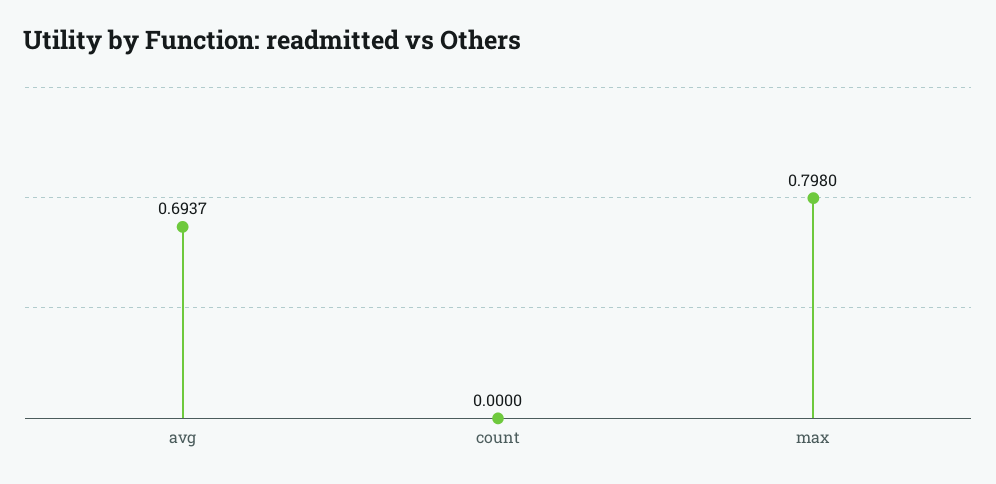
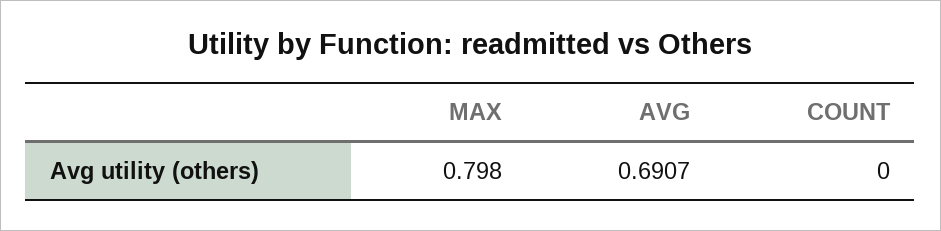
  {
-   "avg": 0.6937,
+   "avg": 0.6907,
    "count": 0,
    "max": 0.798
  }

